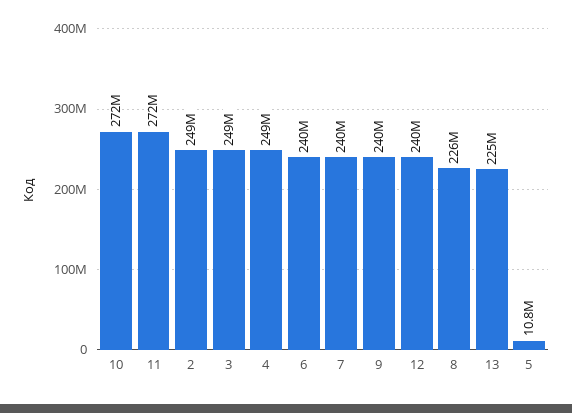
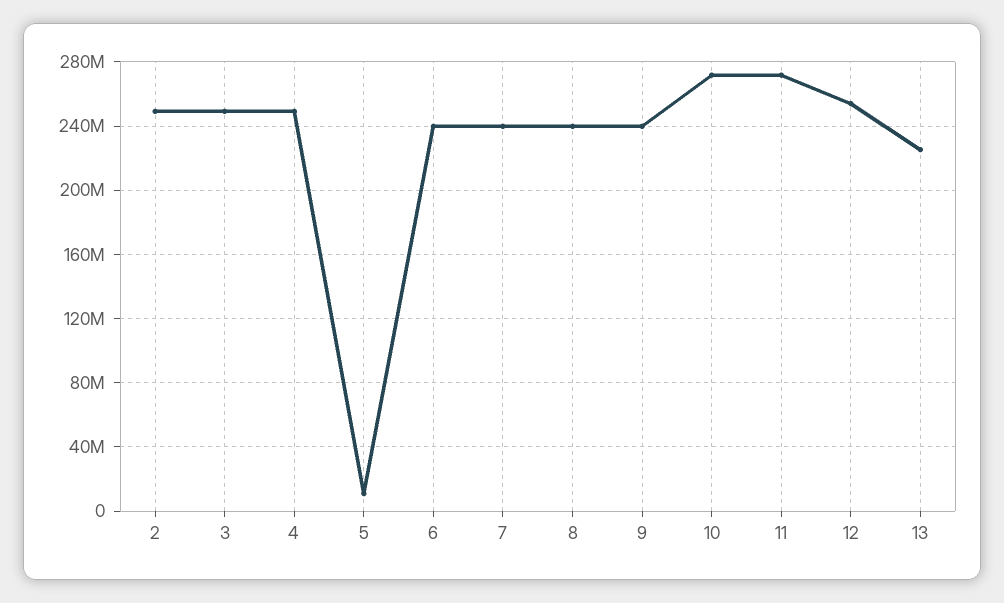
  {
    "10": 272000000,
    "11": 272000000,
    "2": 249000000,
    "3": 249000000,
    "4": 249000000,
    "6": 240000000,
    "7": 240000000,
    "9": 240000000,
-   "12": 240000000,
+   "12": 255000000,
-   "8": 226000000,
+   "8": 240000000,
    "13": 225000000,
    "5": 10800000
  }

